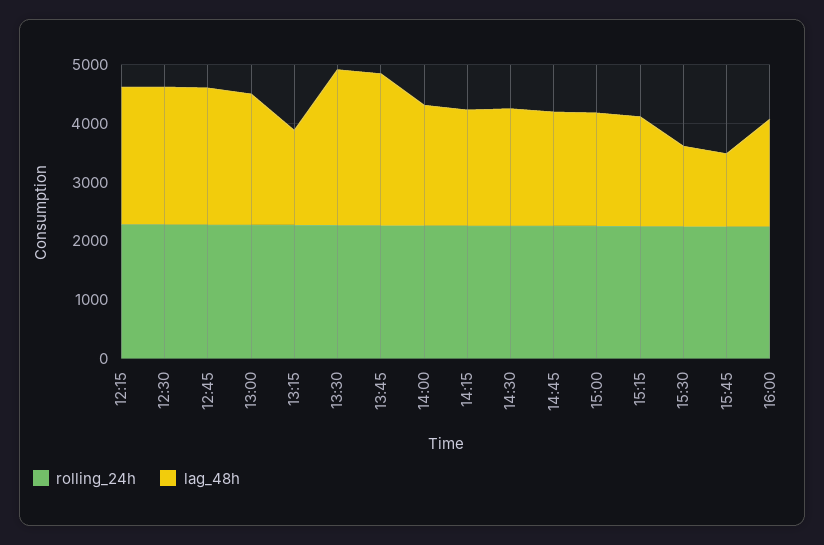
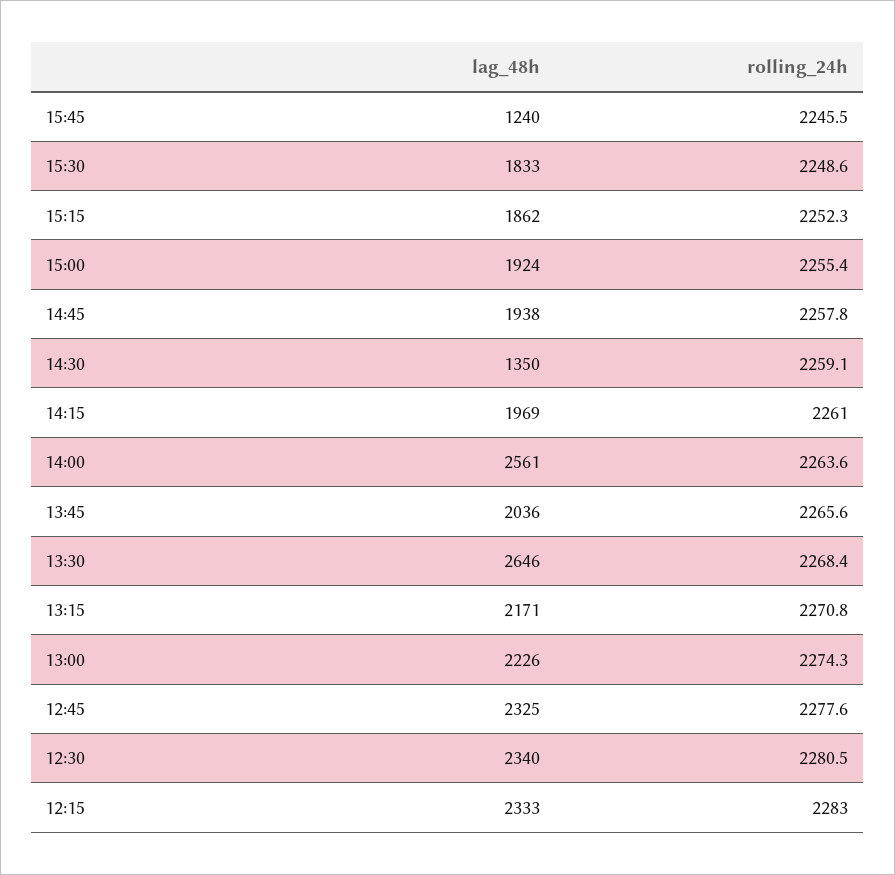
  {
    "rolling_24h": {
      "12:15": 2283,
      "12:30": 2280.5,
      "12:45": 2277.6,
      "13:00": 2274.3,
      "13:15": 2270.8,
      "13:30": 2268.4,
      "13:45": 2265.6,
      "14:00": 2263.6,
      "14:15": 2261,
      "14:30": 2259.1,
      "14:45": 2257.8,
      "15:00": 2255.4,
      "15:15": 2252.3,
      "15:30": 2248.6,
-     "15:45": 2245.5,
+     "15:45": 2245.5
-     "16:00": 2200
    },
    "lag_48h": {
      "12:15": 2333,
      "12:30": 2340,
      "12:45": 2325,
      "13:00": 2226,
-     "13:15": 1600,
+     "13:15": 2171,
      "13:30": 2646,
-     "13:45": 2600,
+     "13:45": 2036,
-     "14:00": 2000,
+     "14:00": 2561,
      "14:15": 1969,
-     "14:30": 2000,
+     "14:30": 1350,
      "14:45": 1938,
      "15:00": 1924,
      "15:15": 1862,
-     "15:30": 1400,
+     "15:30": 1833,
-     "15:45": 1240,
+     "15:45": 1240
-     "16:00": 1800
    }
  }

